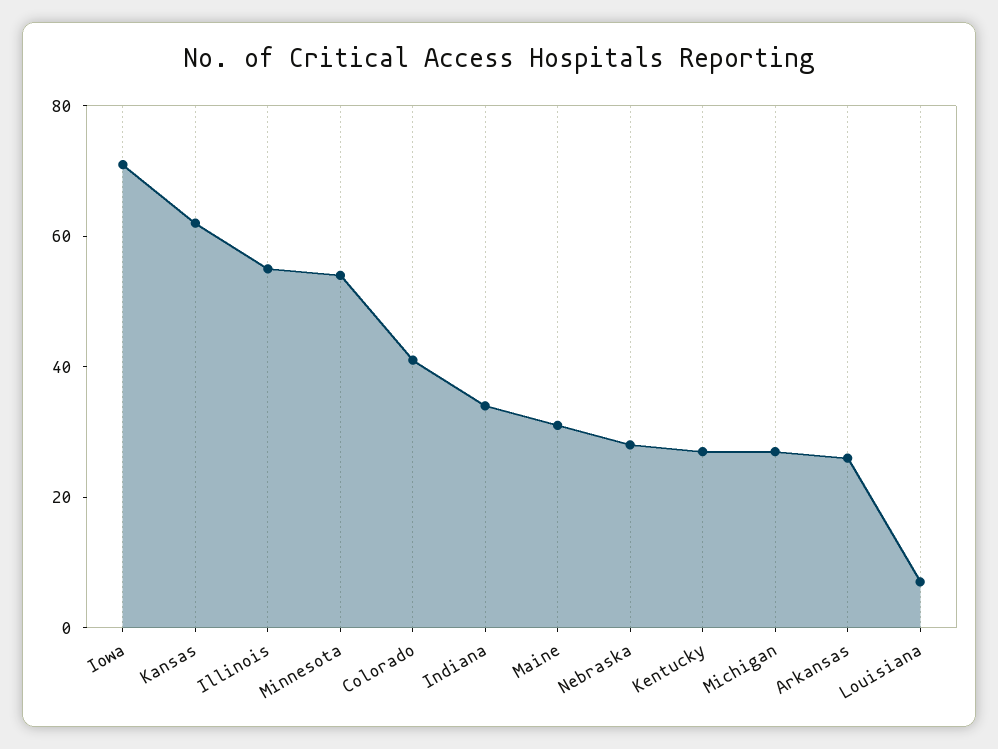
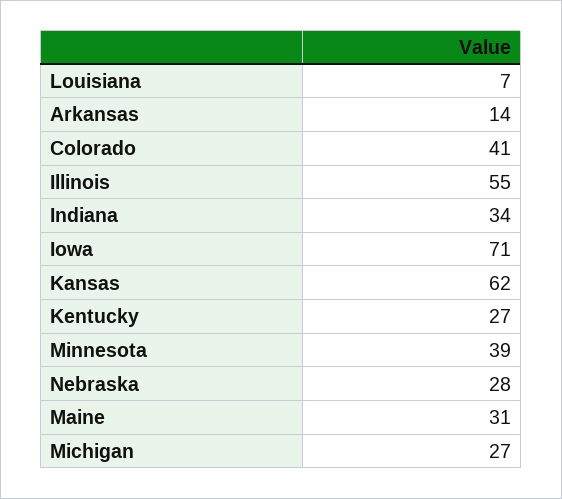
  {
    "Iowa": 71,
    "Kansas": 62,
    "Illinois": 55,
-   "Minnesota": 55,
+   "Minnesota": 39,
    "Colorado": 41,
    "Indiana": 34,
    "Maine": 31,
    "Nebraska": 28,
    "Kentucky": 27,
    "Michigan": 27,
-   "Arkansas": 25,
+   "Arkansas": 14,
    "Louisiana": 7
  }

